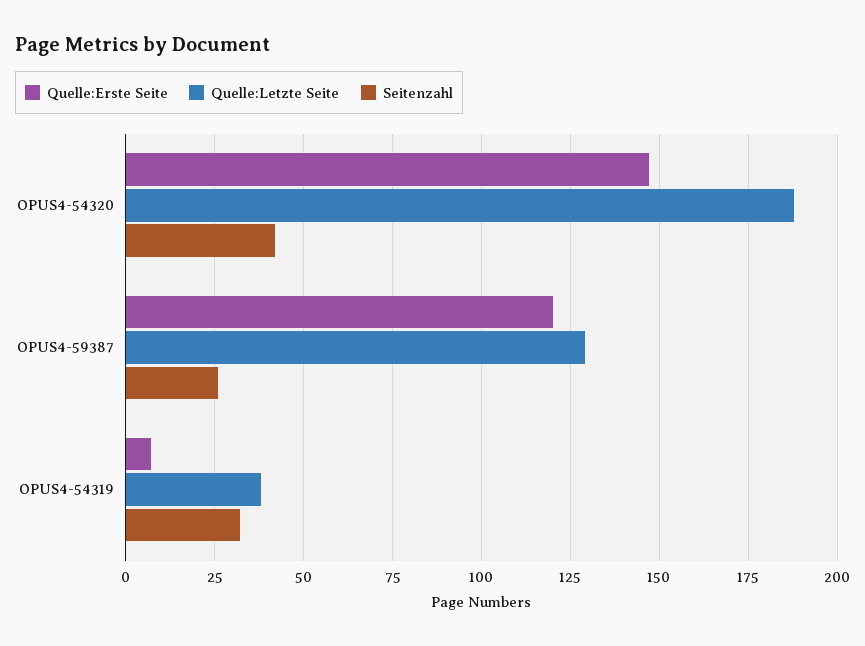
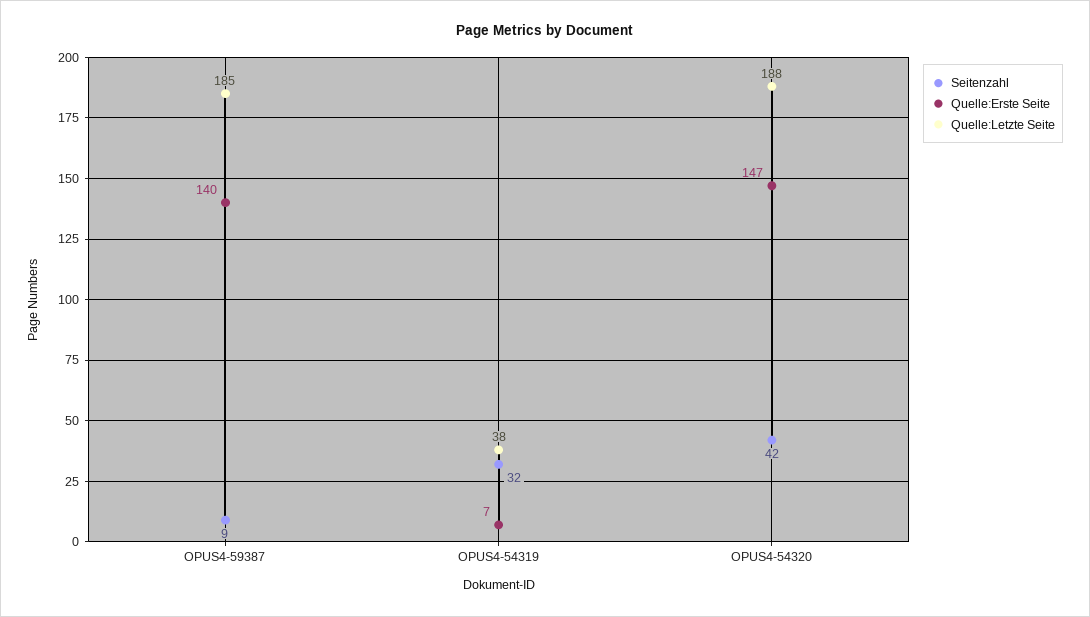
  {
    "Quelle:Erste Seite": {
      "OPUS4-54320": 147,
-     "OPUS4-59387": 120,
+     "OPUS4-59387": 140,
      "OPUS4-54319": 7
    },
    "Quelle:Letzte Seite": {
      "OPUS4-54320": 188,
-     "OPUS4-59387": 130,
+     "OPUS4-59387": 185,
      "OPUS4-54319": 38
    },
    "Seitenzahl": {
      "OPUS4-54320": 42,
-     "OPUS4-59387": 25,
+     "OPUS4-59387": 9,
      "OPUS4-54319": 32
    }
  }

